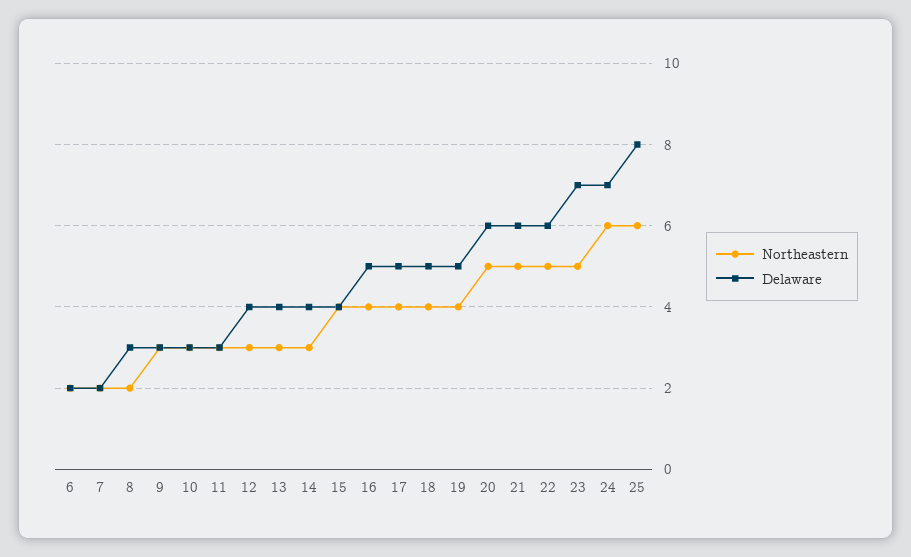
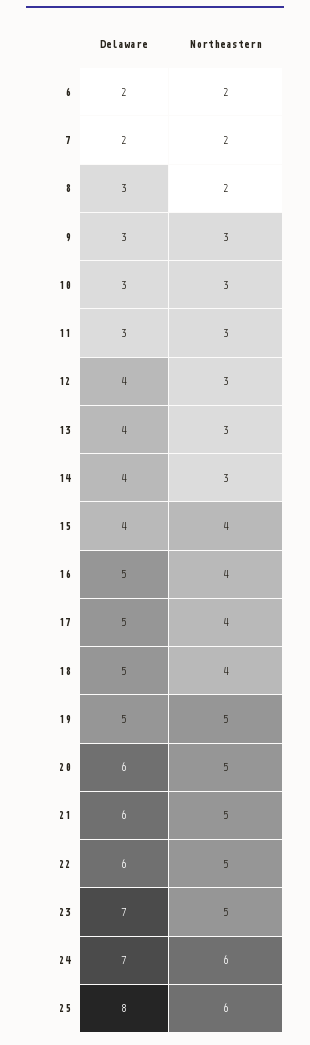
  {
    "Northeastern": {
      "6": 2,
      "7": 2,
      "8": 2,
      "9": 3,
      "10": 3,
      "11": 3,
      "12": 3,
      "13": 3,
      "14": 3,
      "15": 4,
      "16": 4,
      "17": 4,
      "18": 4,
-     "19": 4,
+     "19": 5,
      "20": 5,
      "21": 5,
      "22": 5,
      "23": 5,
      "24": 6,
      "25": 6
    },
    "Delaware": {
      "6": 2,
      "7": 2,
      "8": 3,
      "9": 3,
      "10": 3,
      "11": 3,
      "12": 4,
      "13": 4,
      "14": 4,
      "15": 4,
      "16": 5,
      "17": 5,
      "18": 5,
      "19": 5,
      "20": 6,
      "21": 6,
      "22": 6,
      "23": 7,
      "24": 7,
      "25": 8
    }
  }

